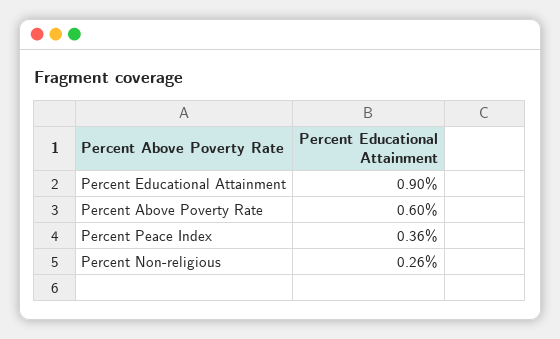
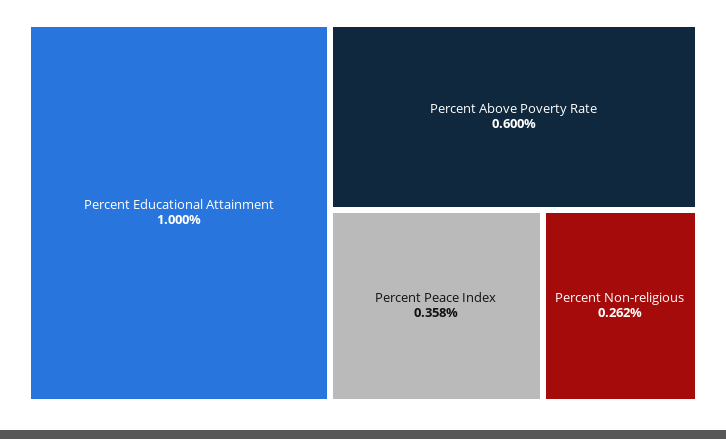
  {
-   "Percent Educational Attainment": 0.9,
+   "Percent Educational Attainment": 1,
    "Percent Above Poverty Rate": 0.6,
    "Percent Peace Index": 0.358,
    "Percent Non-religious": 0.262
  }

